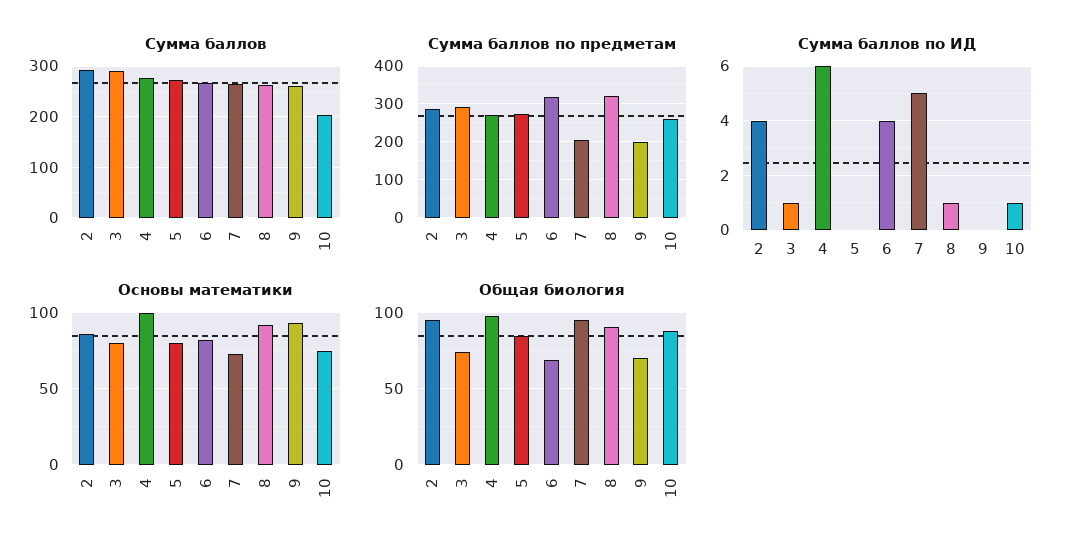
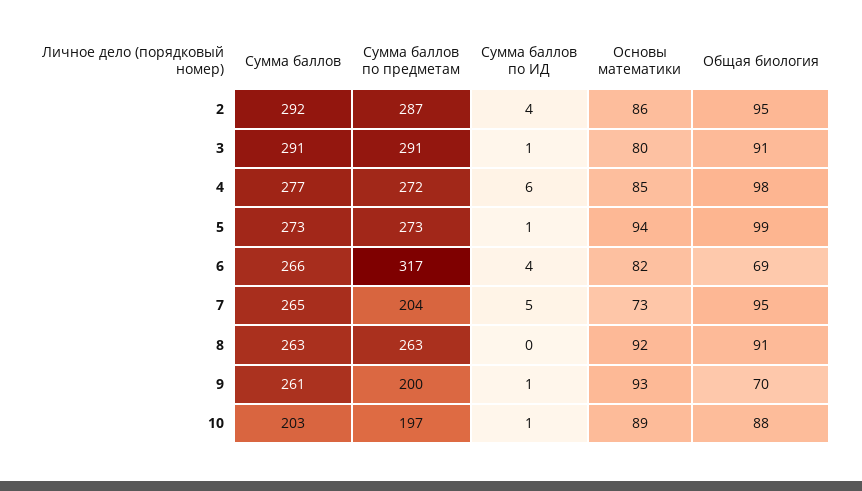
  {
    "Сумма баллов": {
      "2": 292,
      "3": 291,
      "4": 277,
      "5": 273,
      "6": 266,
      "7": 265,
      "8": 263,
      "9": 261,
      "10": 203
    },
    "Сумма баллов по предметам": {
      "2": 287,
      "3": 291,
      "4": 272,
      "5": 273,
      "6": 317,
      "7": 204,
-     "8": 320,
+     "8": 263,
      "9": 200,
-     "10": 260
+     "10": 197
    },
    "Сумма баллов по ИД": {
      "2": 4,
      "3": 1,
      "4": 6,
-     "5": 0,
+     "5": 1,
      "6": 4,
      "7": 5,
-     "8": 1,
+     "8": 0,
-     "9": 0,
+     "9": 1,
      "10": 1
    },
    "Основы математики": {
      "2": 86,
      "3": 80,
-     "4": 100,
+     "4": 85,
-     "5": 80,
+     "5": 94,
      "6": 82,
      "7": 73,
      "8": 92,
      "9": 93,
-     "10": 75
+     "10": 89
    },
    "Общая биология": {
      "2": 95,
-     "3": 75,
+     "3": 91,
      "4": 98,
-     "5": 85,
+     "5": 99,
      "6": 69,
      "7": 95,
      "8": 91,
      "9": 70,
      "10": 88
    }
  }

